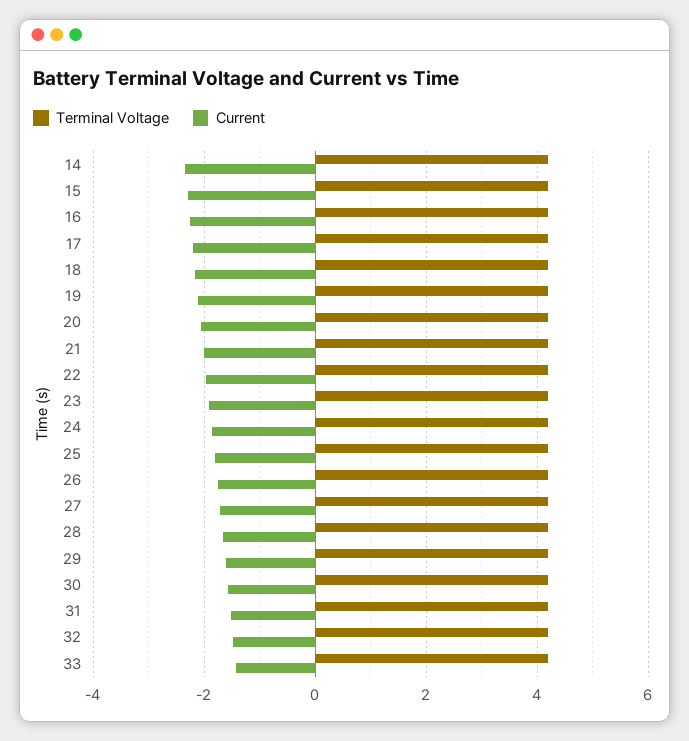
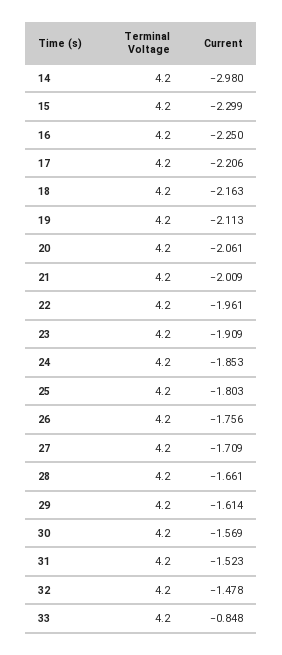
  {
    "Terminal Voltage": {
      "14": 4.2,
      "15": 4.2,
      "16": 4.2,
      "17": 4.2,
      "18": 4.2,
      "19": 4.2,
      "20": 4.2,
      "21": 4.2,
      "22": 4.2,
      "23": 4.2,
      "24": 4.2,
      "25": 4.2,
      "26": 4.2,
      "27": 4.2,
      "28": 4.2,
      "29": 4.2,
      "30": 4.2,
      "31": 4.2,
      "32": 4.2,
      "33": 4.2
    },
    "Current": {
-     "14": -2.4,
+     "14": -2.98,
      "15": -2.299,
      "16": -2.25,
      "17": -2.206,
      "18": -2.163,
      "19": -2.113,
      "20": -2.061,
      "21": -2.009,
      "22": -1.961,
      "23": -1.909,
      "24": -1.853,
      "25": -1.803,
      "26": -1.756,
      "27": -1.709,
      "28": -1.661,
      "29": -1.614,
      "30": -1.569,
      "31": -1.523,
      "32": -1.478,
-     "33": -1.4
+     "33": -0.848
    }
  }

